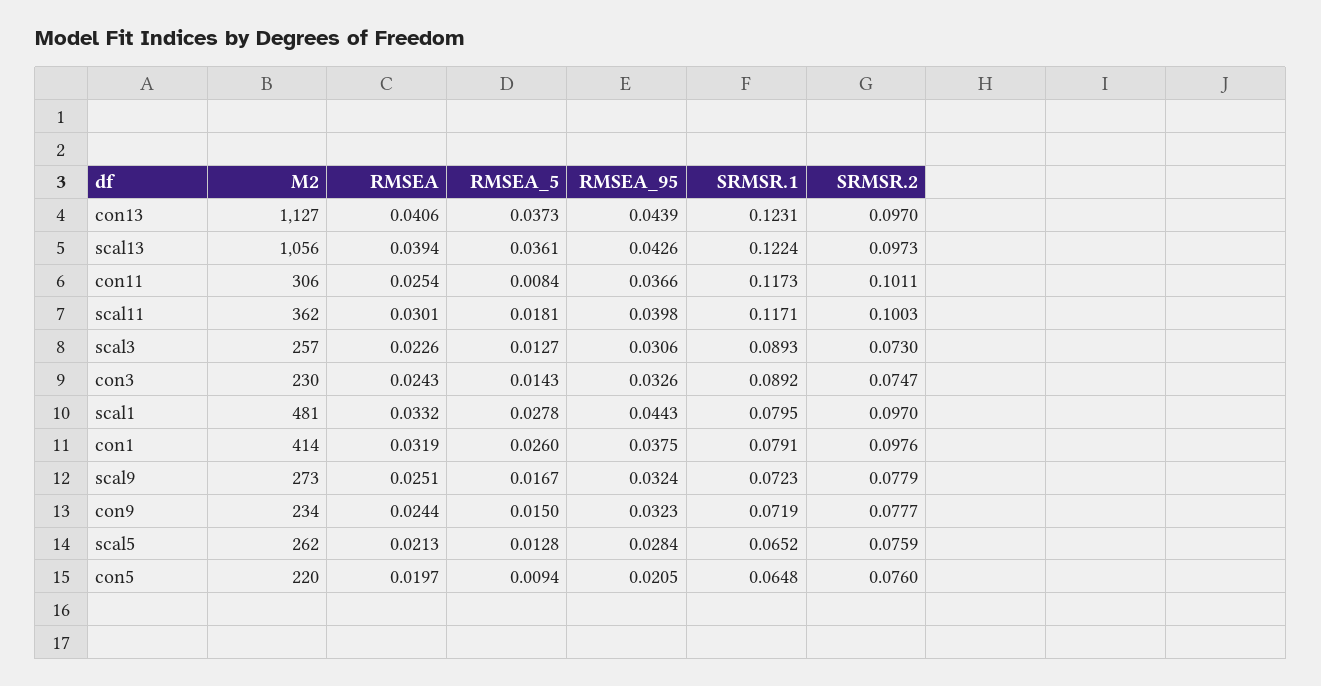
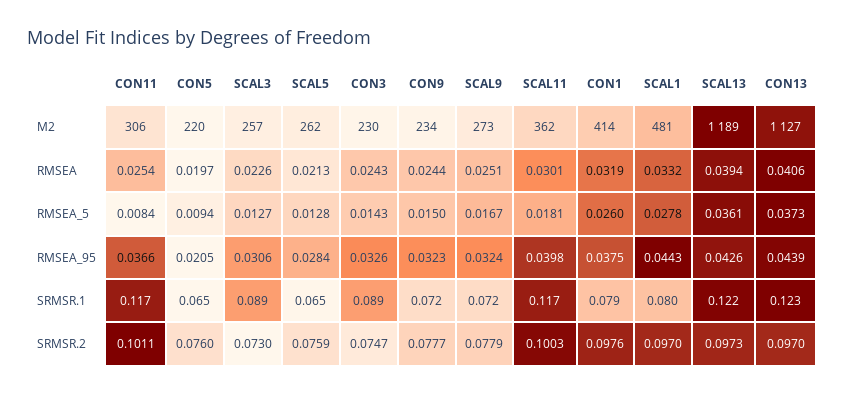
  {
    "M2": {
      "con13": 1127,
-     "scal13": 1056,
+     "scal13": 1189,
      "con11": 306,
      "scal11": 362,
      "scal3": 257,
      "con3": 230,
      "scal1": 481,
      "con1": 414,
      "scal9": 273,
      "con9": 234,
      "scal5": 262,
      "con5": 220
    },
    "RMSEA": {
      "con13": 0.0406,
      "scal13": 0.0394,
      "con11": 0.0254,
      "scal11": 0.0301,
      "scal3": 0.0226,
      "con3": 0.0243,
      "scal1": 0.0332,
      "con1": 0.0319,
      "scal9": 0.0251,
      "con9": 0.0244,
      "scal5": 0.0213,
      "con5": 0.0197
    },
    "RMSEA_5": {
      "con13": 0.0373,
      "scal13": 0.0361,
      "con11": 0.0084,
      "scal11": 0.0181,
      "scal3": 0.0127,
      "con3": 0.0143,
      "scal1": 0.0278,
      "con1": 0.026,
      "scal9": 0.0167,
      "con9": 0.015,
      "scal5": 0.0128,
      "con5": 0.0094
    },
    "RMSEA_95": {
      "con13": 0.0439,
      "scal13": 0.0426,
      "con11": 0.0366,
      "scal11": 0.0398,
      "scal3": 0.0306,
      "con3": 0.0326,
      "scal1": 0.0443,
      "con1": 0.0375,
      "scal9": 0.0324,
      "con9": 0.0323,
      "scal5": 0.0284,
      "con5": 0.0205
    },
    "SRMSR.1": {
      "con13": 0.1231,
      "scal13": 0.1224,
      "con11": 0.1173,
      "scal11": 0.1171,
      "scal3": 0.0893,
      "con3": 0.0892,
      "scal1": 0.0795,
      "con1": 0.0791,
      "scal9": 0.0723,
      "con9": 0.0719,
      "scal5": 0.0652,
      "con5": 0.0648
    },
    "SRMSR.2": {
      "con13": 0.097,
      "scal13": 0.0973,
      "con11": 0.1011,
      "scal11": 0.1003,
      "scal3": 0.073,
      "con3": 0.0747,
      "scal1": 0.097,
      "con1": 0.0976,
      "scal9": 0.0779,
      "con9": 0.0777,
      "scal5": 0.0759,
      "con5": 0.076
    }
  }

